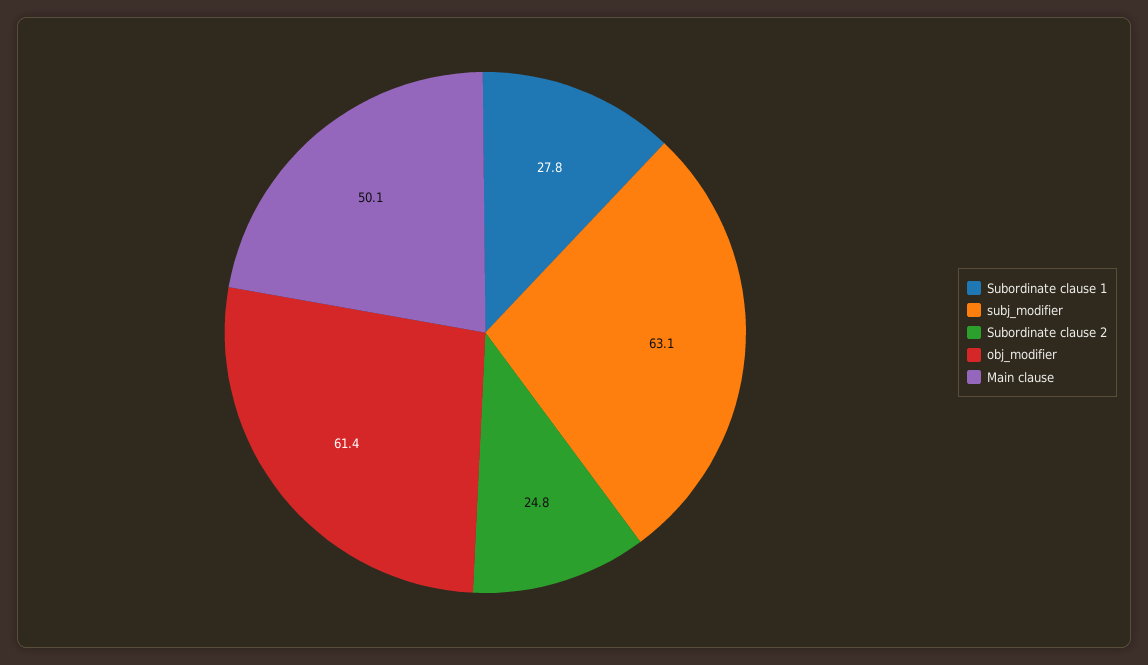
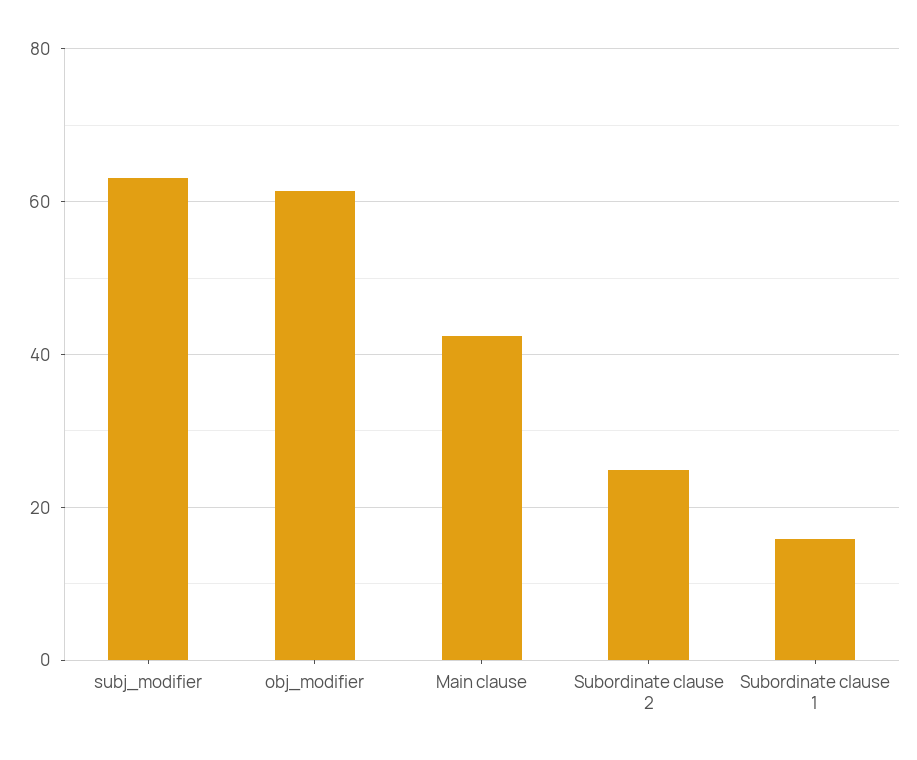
  {
-   "Subordinate clause 1": 27.8,
+   "Subordinate clause 1": 16,
    "subj_modifier": 63.1,
    "Subordinate clause 2": 24.8,
    "obj_modifier": 61.4,
-   "Main clause": 50.1
+   "Main clause": 42
  }

